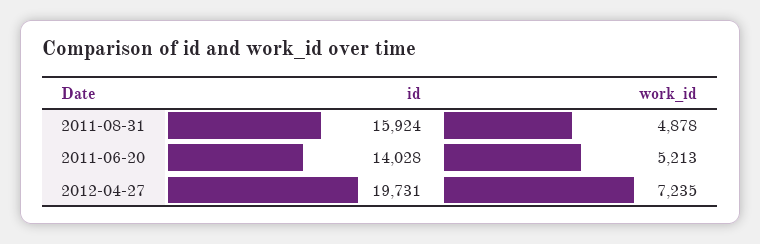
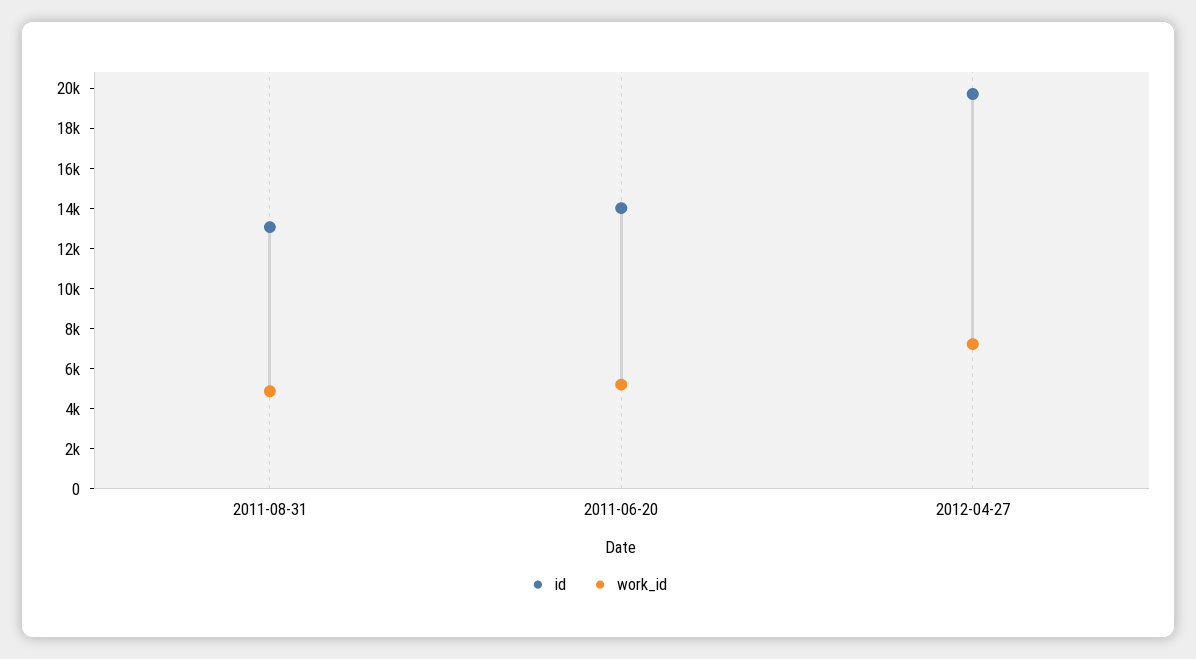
  {
    "id": {
-     "2011-08-31": 15924,
+     "2011-08-31": 13000,
      "2011-06-20": 14028,
      "2012-04-27": 19731
    },
    "work_id": {
      "2011-08-31": 4878,
      "2011-06-20": 5213,
      "2012-04-27": 7235
    }
  }

